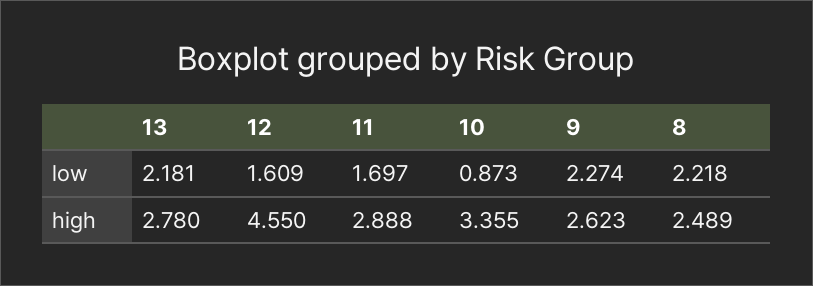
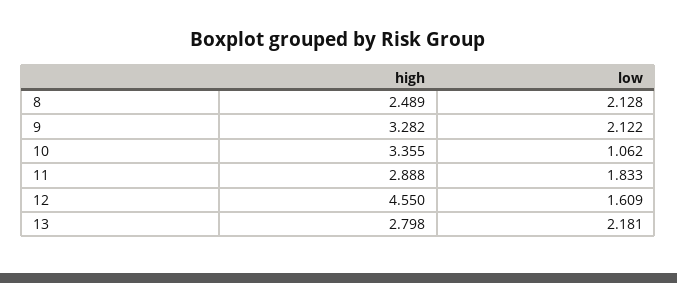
  {
    "13": {
      "low": 2.181,
-     "high": 2.78
+     "high": 2.798
    },
    "12": {
      "low": 1.609,
      "high": 4.55
    },
    "11": {
-     "low": 1.697,
+     "low": 1.833,
      "high": 2.888
    },
    "10": {
-     "low": 0.873,
+     "low": 1.062,
      "high": 3.355
    },
    "9": {
-     "low": 2.274,
+     "low": 2.122,
-     "high": 2.623
+     "high": 3.282
    },
    "8": {
-     "low": 2.218,
+     "low": 2.128,
      "high": 2.489
    }
  }

